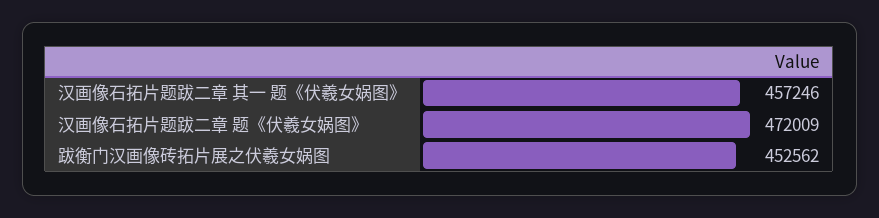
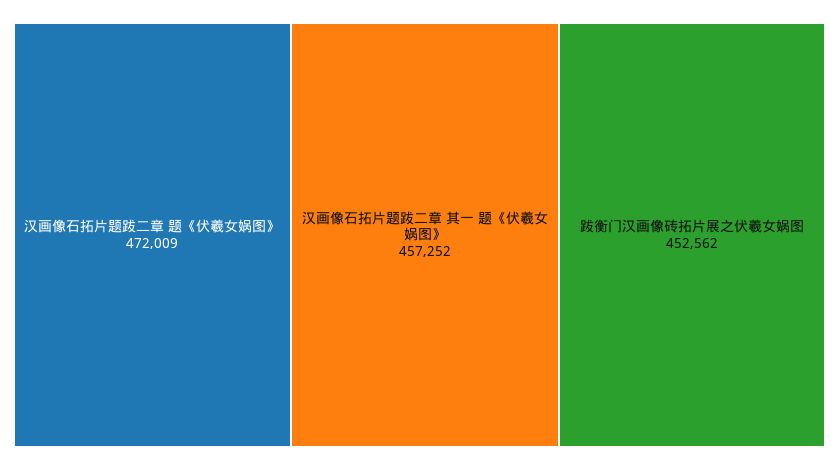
  {
-   "汉画像石拓片题跋二章 其一 题《伏羲女娲图》": 457246,
+   "汉画像石拓片题跋二章 其一 题《伏羲女娲图》": 457252,
    "汉画像石拓片题跋二章 题《伏羲女娲图》": 472009,
    "跋衡门汉画像砖拓片展之伏羲女娲图": 452562
  }

